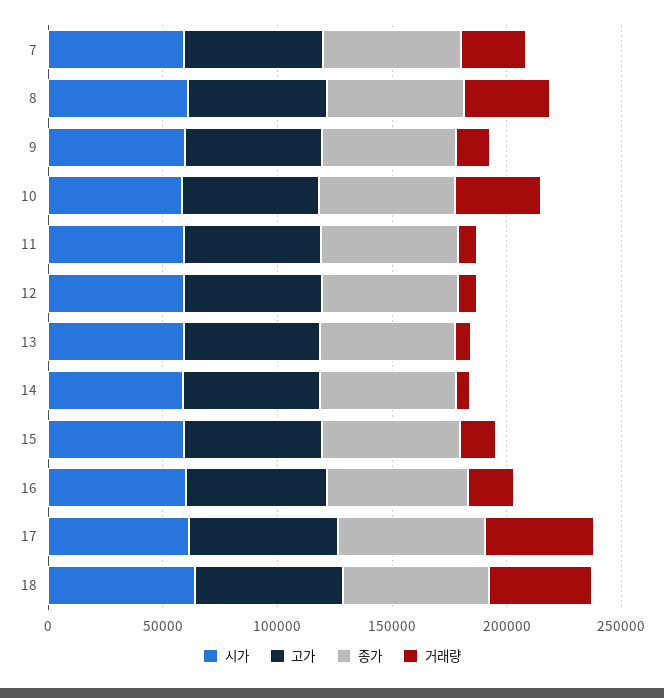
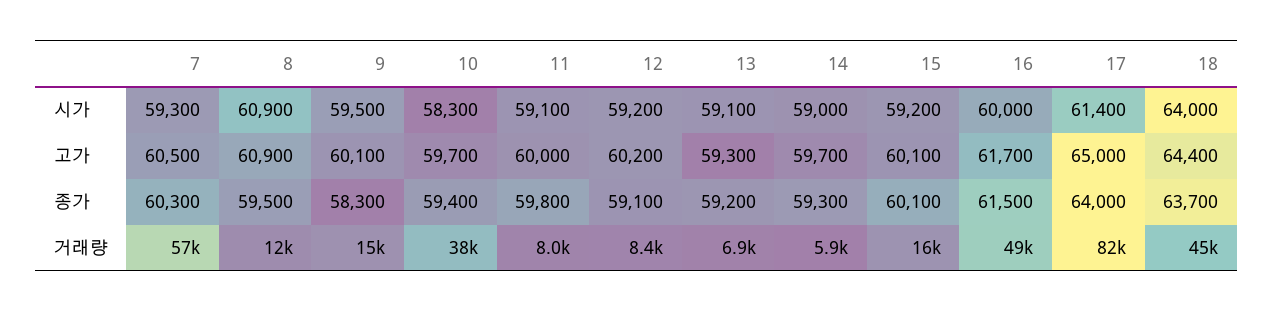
  {
    "시가": {
      "7": 59300,
      "8": 60900,
      "9": 59500,
      "10": 58300,
      "11": 59100,
      "12": 59200,
      "13": 59100,
      "14": 59000,
      "15": 59200,
      "16": 60000,
      "17": 61400,
      "18": 64000
    },
    "고가": {
      "7": 60500,
      "8": 60900,
      "9": 60100,
      "10": 59700,
      "11": 60000,
      "12": 60200,
      "13": 59300,
      "14": 59700,
      "15": 60100,
      "16": 61700,
      "17": 65000,
      "18": 64400
    },
    "종가": {
      "7": 60300,
      "8": 59500,
      "9": 58300,
      "10": 59400,
      "11": 59800,
      "12": 59100,
      "13": 59200,
      "14": 59300,
      "15": 60100,
      "16": 61500,
      "17": 64000,
      "18": 63700
    },
    "거래량": {
-     "7": 30000,
+     "7": 57000,
-     "8": 40000,
+     "8": 12000,
      "9": 15000,
      "10": 38000,
      "11": 8000,
      "12": 8400,
      "13": 6900,
      "14": 5900,
      "15": 16000,
-     "16": 20000,
+     "16": 49000,
-     "17": 50000,
+     "17": 82000,
      "18": 45000
    }
  }

